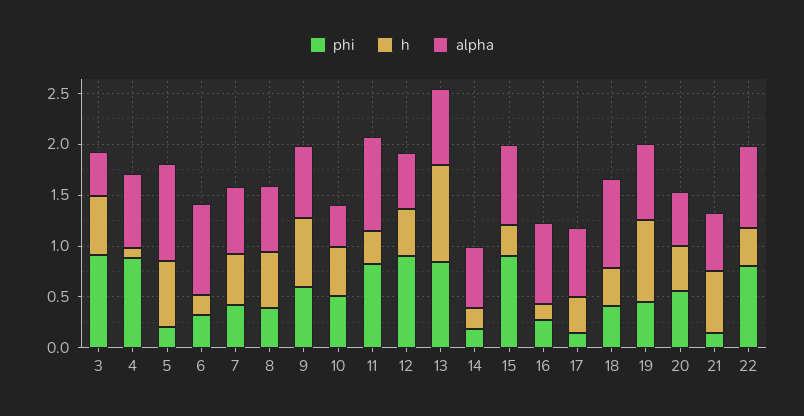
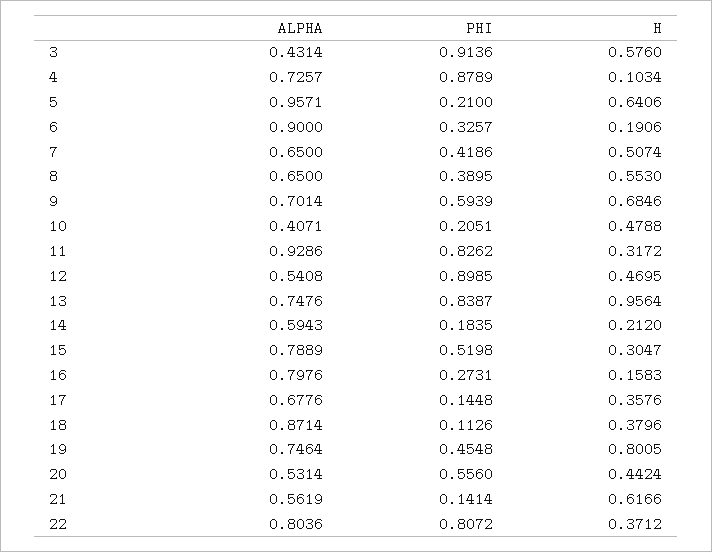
  {
    "phi": {
      "3": 0.9136,
      "4": 0.8789,
      "5": 0.21,
      "6": 0.3257,
      "7": 0.4186,
      "8": 0.3895,
      "9": 0.5939,
-     "10": 0.5,
+     "10": 0.2051,
      "11": 0.8262,
      "12": 0.8985,
      "13": 0.8387,
      "14": 0.1835,
-     "15": 0.9,
+     "15": 0.5198,
      "16": 0.2731,
      "17": 0.1448,
-     "18": 0.4,
+     "18": 0.1126,
      "19": 0.4548,
      "20": 0.556,
      "21": 0.1414,
      "22": 0.8072
    },
    "h": {
      "3": 0.576,
      "4": 0.1034,
      "5": 0.6406,
      "6": 0.1906,
      "7": 0.5074,
      "8": 0.553,
      "9": 0.6846,
      "10": 0.4788,
      "11": 0.3172,
      "12": 0.4695,
      "13": 0.9564,
      "14": 0.212,
      "15": 0.3047,
      "16": 0.1583,
      "17": 0.3576,
      "18": 0.3796,
      "19": 0.8005,
      "20": 0.4424,
      "21": 0.6166,
      "22": 0.3712
    },
    "alpha": {
      "3": 0.4314,
      "4": 0.7257,
      "5": 0.9571,
      "6": 0.9,
      "7": 0.65,
      "8": 0.65,
      "9": 0.7014,
      "10": 0.4071,
      "11": 0.9286,
      "12": 0.5408,
      "13": 0.7476,
      "14": 0.5943,
      "15": 0.7889,
      "16": 0.7976,
      "17": 0.6776,
      "18": 0.8714,
      "19": 0.7464,
      "20": 0.5314,
      "21": 0.5619,
      "22": 0.8036
    }
  }

